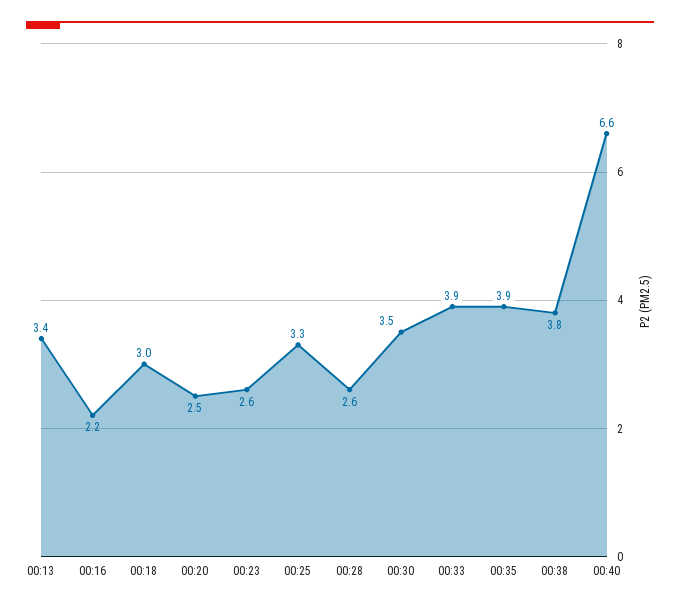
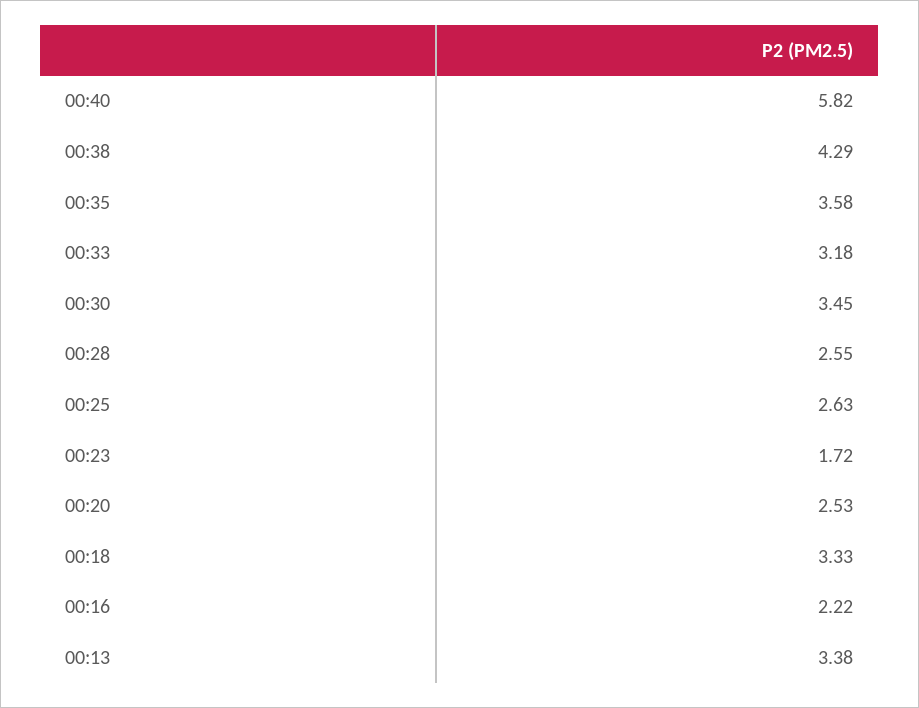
  {
    "00:13": 3.38,
    "00:16": 2.22,
-   "00:18": 3,
+   "00:18": 3.33,
    "00:20": 2.53,
-   "00:23": 2.6,
+   "00:23": 1.72,
-   "00:25": 3.3,
+   "00:25": 2.63,
    "00:28": 2.55,
    "00:30": 3.45,
-   "00:33": 3.9,
+   "00:33": 3.18,
-   "00:35": 3.9,
+   "00:35": 3.58,
-   "00:38": 3.8,
+   "00:38": 4.29,
-   "00:40": 6.6
+   "00:40": 5.82
  }

